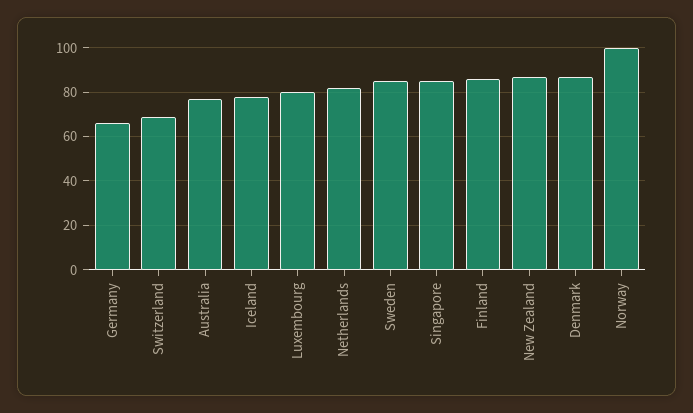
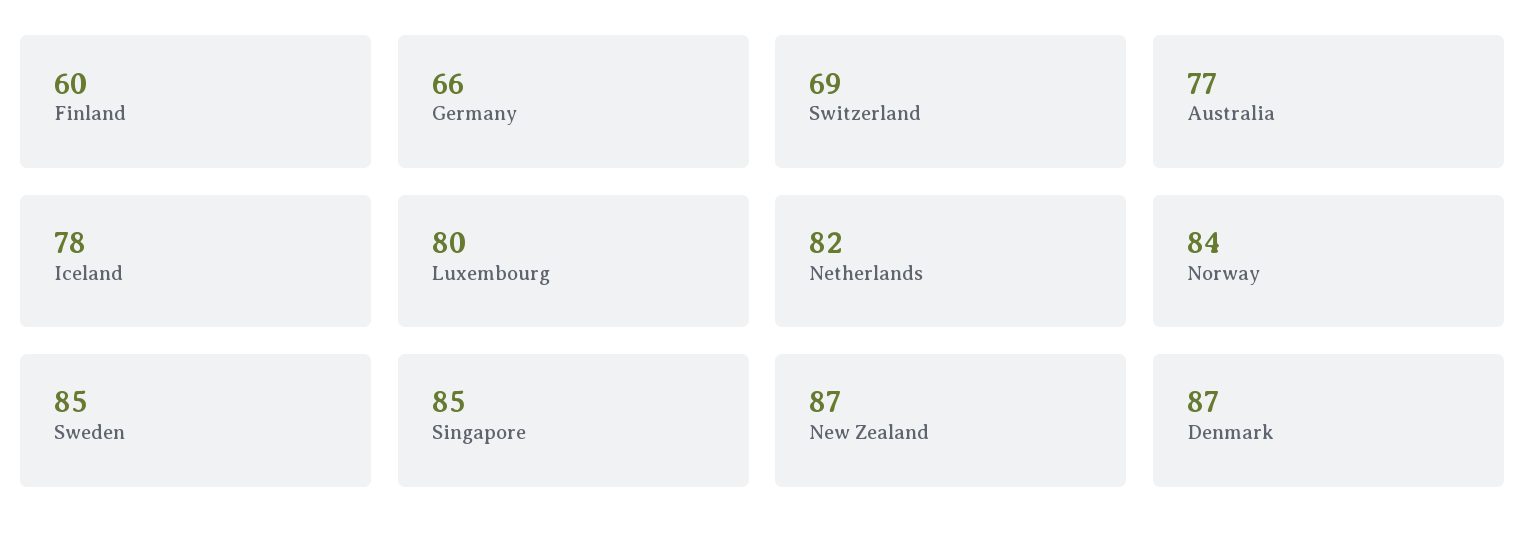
  {
    "Germany": 66,
    "Switzerland": 69,
    "Australia": 77,
    "Iceland": 78,
    "Luxembourg": 80,
    "Netherlands": 82,
    "Sweden": 85,
    "Singapore": 85,
-   "Finland": 85,
+   "Finland": 60,
    "New Zealand": 87,
    "Denmark": 87,
-   "Norway": 100
+   "Norway": 84
  }

